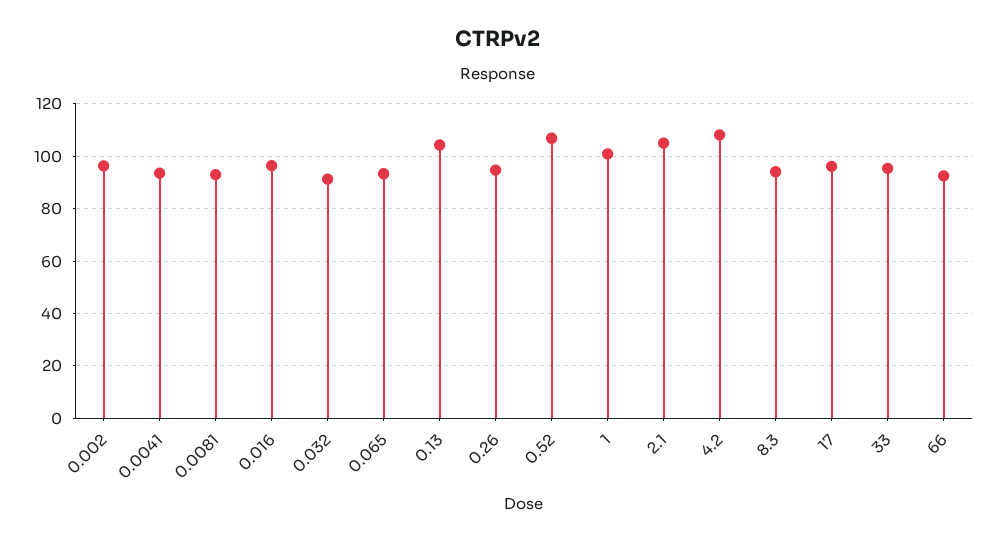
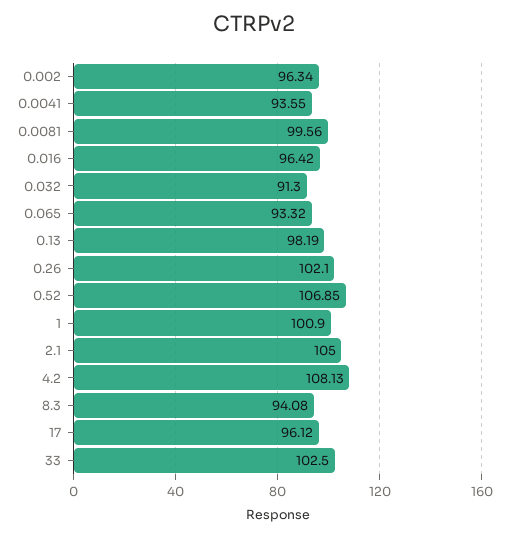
  {
    "0.002": 96.34,
    "0.0041": 93.55,
-   "0.0081": 92.5,
+   "0.0081": 99.56,
    "0.016": 96.42,
    "0.032": 91.3,
    "0.065": 93.32,
-   "0.13": 105,
+   "0.13": 98.19,
-   "0.26": 95,
+   "0.26": 102.1,
    "0.52": 106.85,
    "1": 100.9,
    "2.1": 105,
    "4.2": 108.13,
    "8.3": 94.08,
    "17": 96.12,
-   "33": 95,
+   "33": 102.5
-   "66": 92.5
  }

